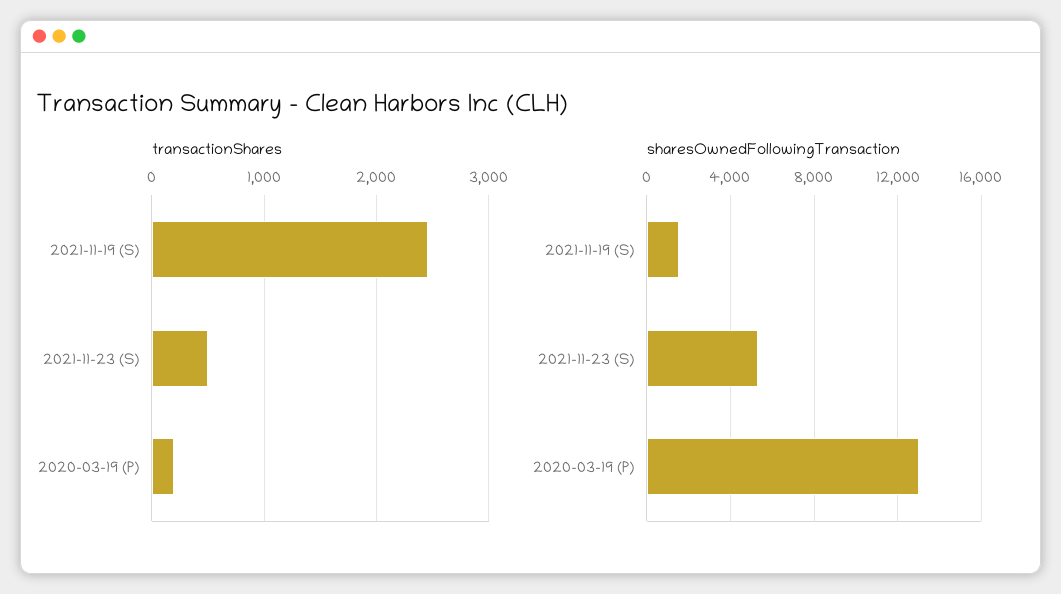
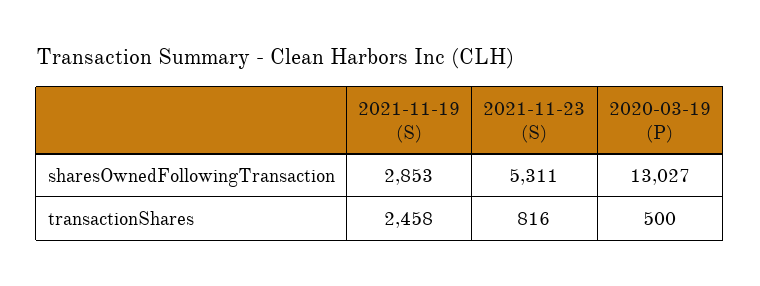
  {
    "transactionShares": {
      "2021-11-19 (S)": 2458,
-     "2021-11-23 (S)": 500,
+     "2021-11-23 (S)": 816,
-     "2020-03-19 (P)": 200
+     "2020-03-19 (P)": 500
    },
    "sharesOwnedFollowingTransaction": {
-     "2021-11-19 (S)": 1500,
+     "2021-11-19 (S)": 2853,
      "2021-11-23 (S)": 5311,
      "2020-03-19 (P)": 13027
    }
  }

